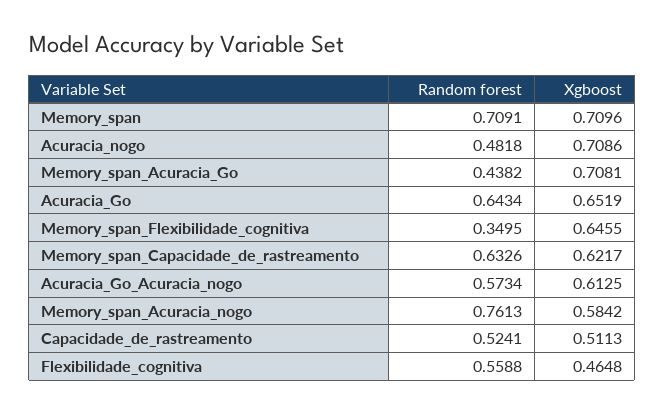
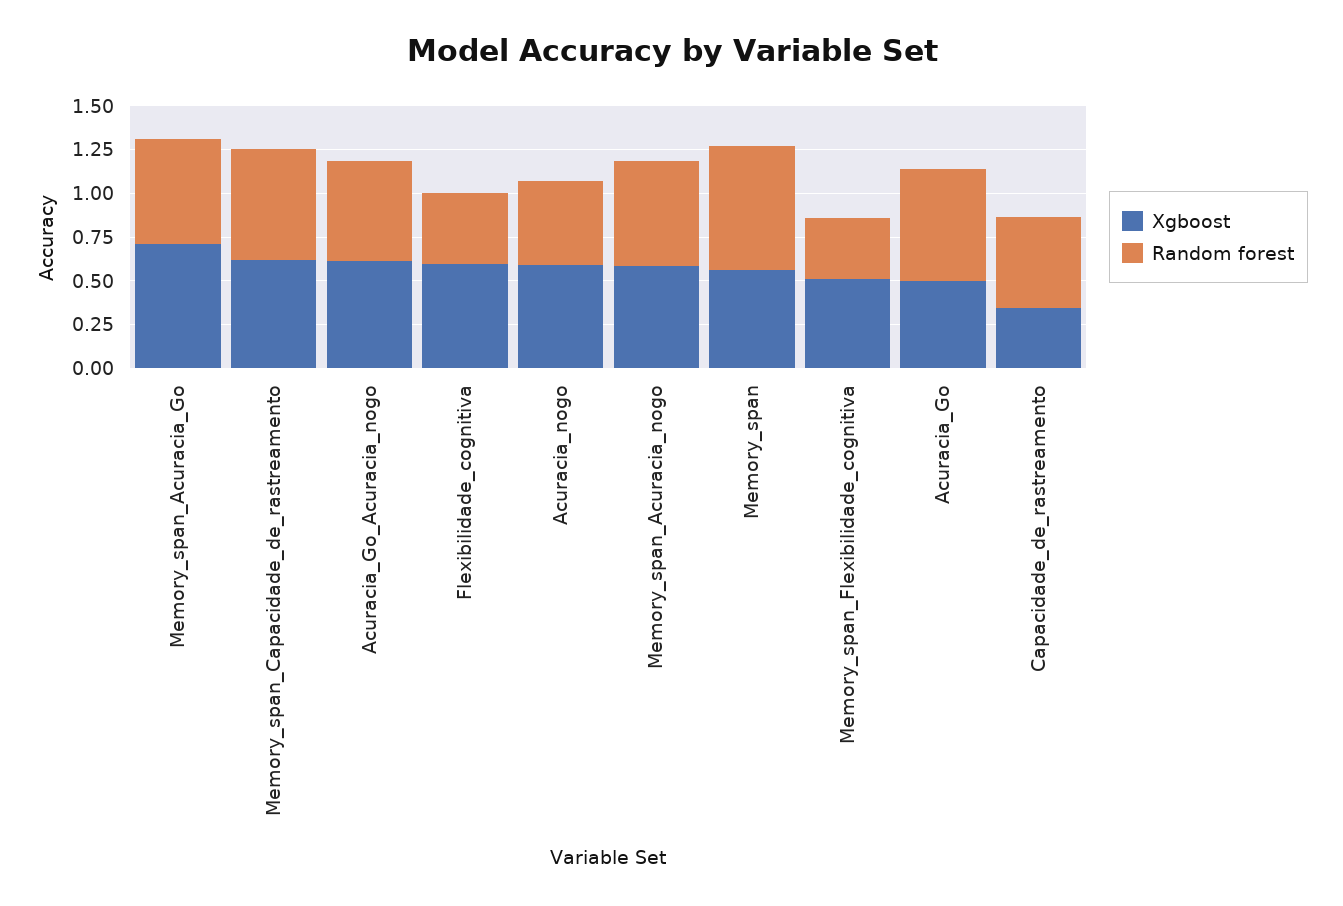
  {
    "Random forest": {
      "Memory_span": 0.7091,
      "Acuracia_nogo": 0.4818,
-     "Memory_span_Acuracia_Go": 0.4382,
+     "Memory_span_Acuracia_Go": 0.6,
      "Acuracia_Go": 0.6434,
      "Memory_span_Flexibilidade_cognitiva": 0.3495,
      "Memory_span_Capacidade_de_rastreamento": 0.6326,
      "Acuracia_Go_Acuracia_nogo": 0.5734,
-     "Memory_span_Acuracia_nogo": 0.7613,
+     "Memory_span_Acuracia_nogo": 0.6,
      "Capacidade_de_rastreamento": 0.5241,
-     "Flexibilidade_cognitiva": 0.5588
+     "Flexibilidade_cognitiva": 0.4
    },
    "Xgboost": {
-     "Memory_span": 0.7096,
+     "Memory_span": 0.55,
-     "Acuracia_nogo": 0.7086,
+     "Acuracia_nogo": 0.6,
      "Memory_span_Acuracia_Go": 0.7081,
-     "Acuracia_Go": 0.6519,
+     "Acuracia_Go": 0.5,
-     "Memory_span_Flexibilidade_cognitiva": 0.6455,
+     "Memory_span_Flexibilidade_cognitiva": 0.5,
      "Memory_span_Capacidade_de_rastreamento": 0.6217,
      "Acuracia_Go_Acuracia_nogo": 0.6125,
      "Memory_span_Acuracia_nogo": 0.5842,
-     "Capacidade_de_rastreamento": 0.5113,
+     "Capacidade_de_rastreamento": 0.35,
-     "Flexibilidade_cognitiva": 0.4648
+     "Flexibilidade_cognitiva": 0.6
    }
  }

